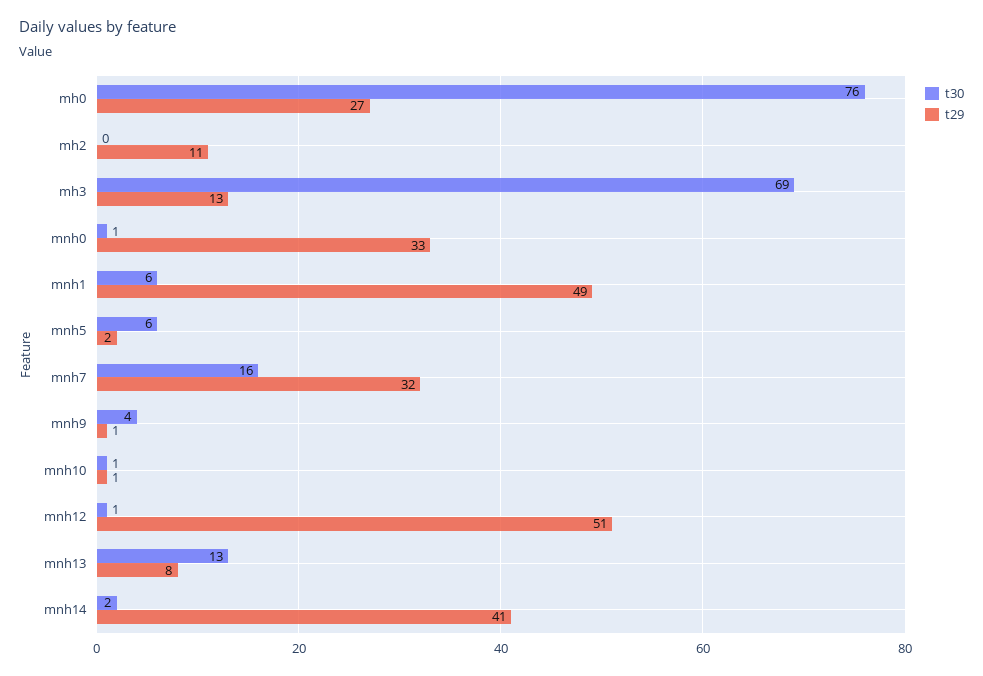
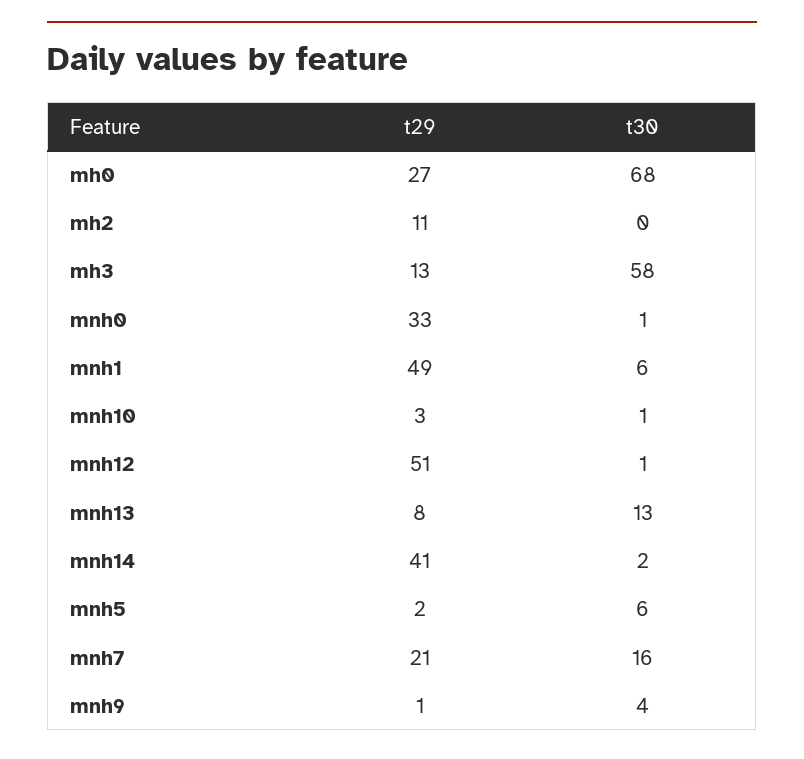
  {
    "t30": {
-     "mh0": 76,
+     "mh0": 68,
      "mh2": 0,
-     "mh3": 69,
+     "mh3": 58,
      "mnh0": 1,
      "mnh1": 6,
      "mnh5": 6,
      "mnh7": 16,
      "mnh9": 4,
      "mnh10": 1,
      "mnh12": 1,
      "mnh13": 13,
      "mnh14": 2
    },
    "t29": {
      "mh0": 27,
      "mh2": 11,
      "mh3": 13,
      "mnh0": 33,
      "mnh1": 49,
      "mnh5": 2,
-     "mnh7": 32,
+     "mnh7": 21,
      "mnh9": 1,
-     "mnh10": 1,
+     "mnh10": 3,
      "mnh12": 51,
      "mnh13": 8,
      "mnh14": 41
    }
  }

